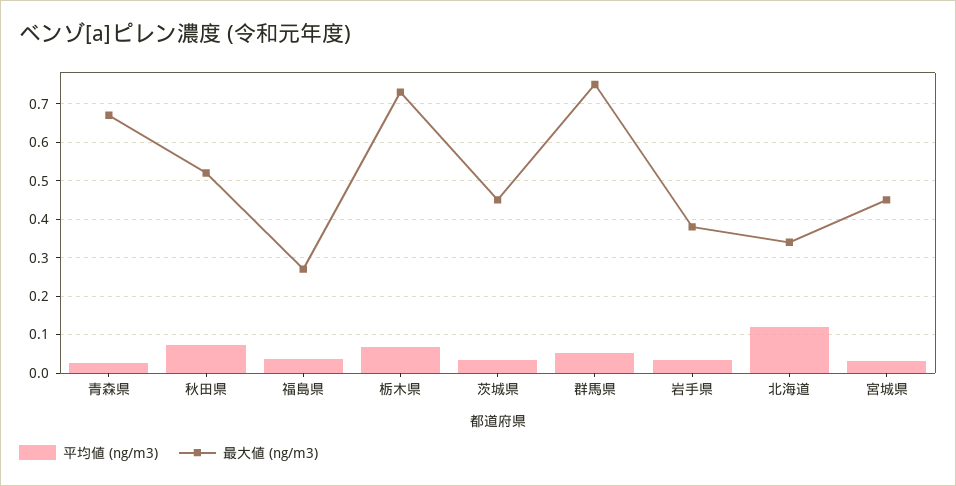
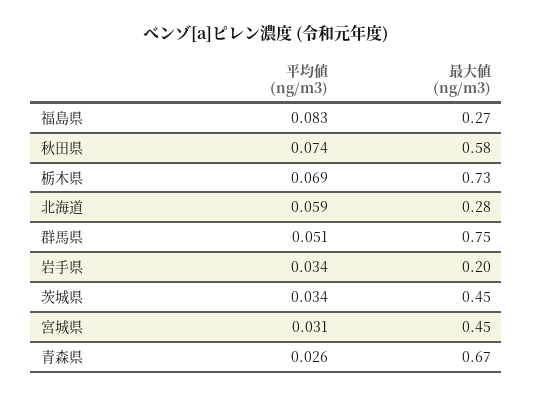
  {
    "平均値 (ng/m3)": {
      "青森県": 0.026,
      "秋田県": 0.074,
-     "福島県": 0.04,
+     "福島県": 0.083,
      "栃木県": 0.069,
      "茨城県": 0.034,
      "群馬県": 0.051,
      "岩手県": 0.034,
-     "北海道": 0.12,
+     "北海道": 0.059,
      "宮城県": 0.031
    },
    "最大値 (ng/m3)": {
      "青森県": 0.67,
-     "秋田県": 0.52,
+     "秋田県": 0.58,
      "福島県": 0.27,
      "栃木県": 0.73,
      "茨城県": 0.45,
      "群馬県": 0.75,
-     "岩手県": 0.38,
+     "岩手県": 0.2,
-     "北海道": 0.34,
+     "北海道": 0.28,
      "宮城県": 0.45
    }
  }

